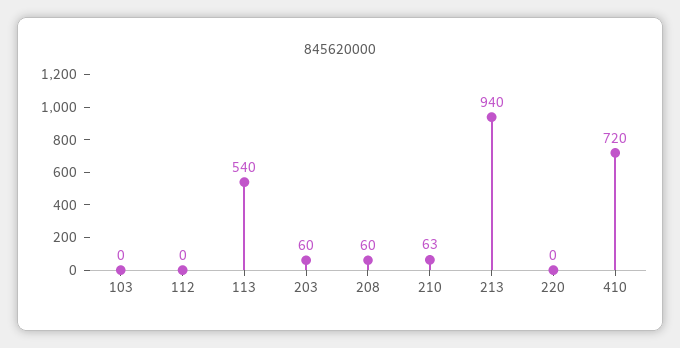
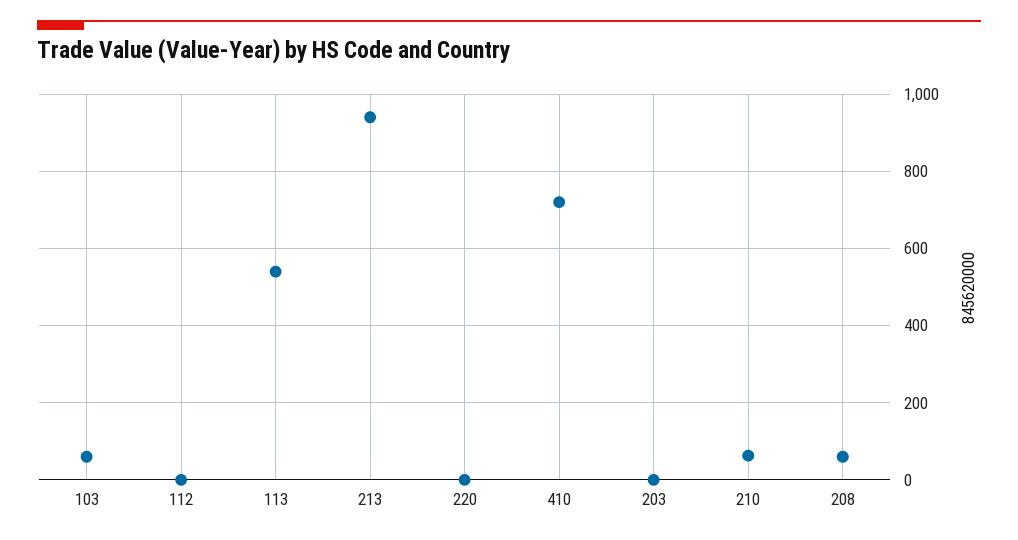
  {
-   "103": 0,
+   "103": 60,
    "112": 0,
    "113": 540,
-   "203": 60,
+   "203": 0,
    "208": 60,
    "210": 63,
    "213": 940,
    "220": 0,
    "410": 720
  }

